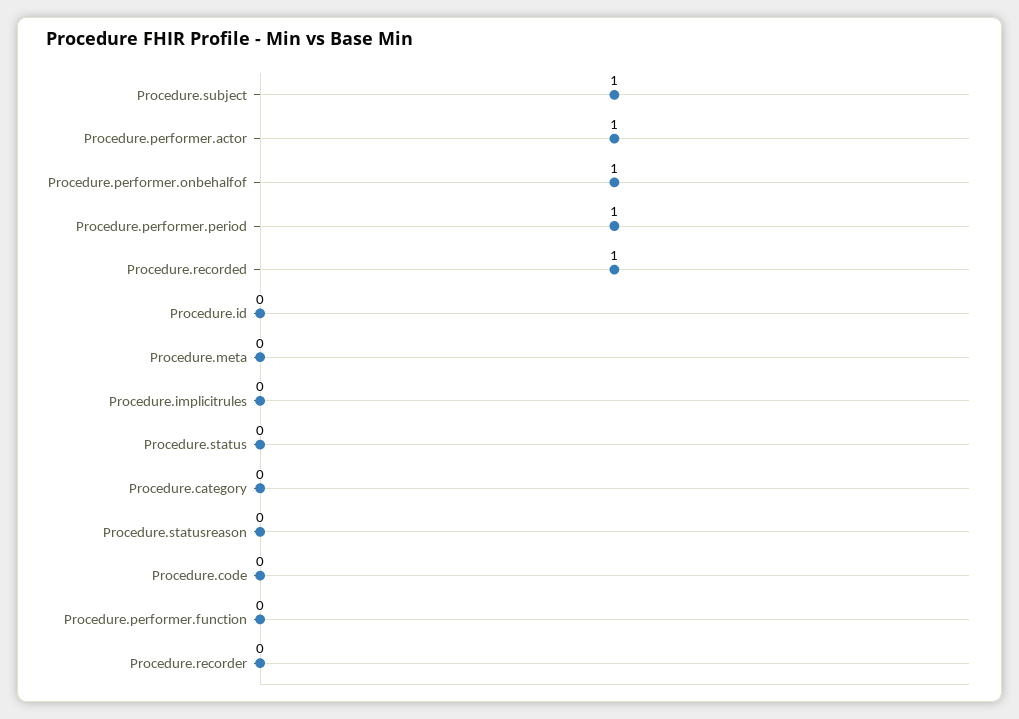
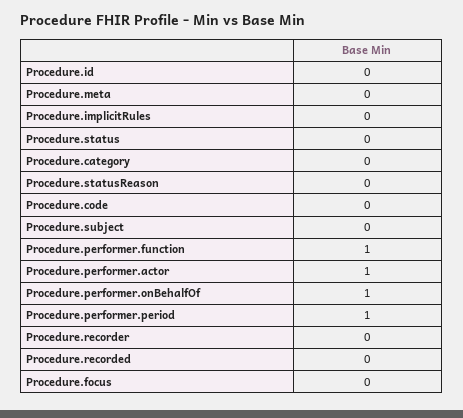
  {
-   "Procedure.subject": 1,
+   "Procedure.subject": 0,
    "Procedure.performer.actor": 1,
    "Procedure.performer.onbehalfof": 1,
    "Procedure.performer.period": 1,
-   "Procedure.recorded": 1,
+   "Procedure.recorded": 0,
    "Procedure.id": 0,
    "Procedure.meta": 0,
    "Procedure.implicitrules": 0,
    "Procedure.status": 0,
    "Procedure.category": 0,
    "Procedure.statusreason": 0,
    "Procedure.code": 0,
-   "Procedure.performer.function": 0,
+   "Procedure.performer.function": 1,
-   "Procedure.recorder": 0
+   "Procedure.recorder": 0,
+   "Procedure.focus": 0
  }

